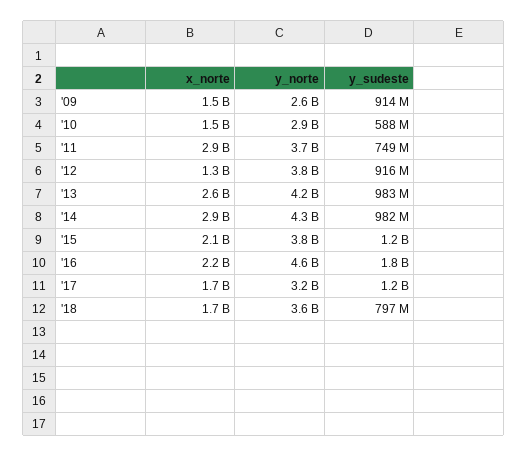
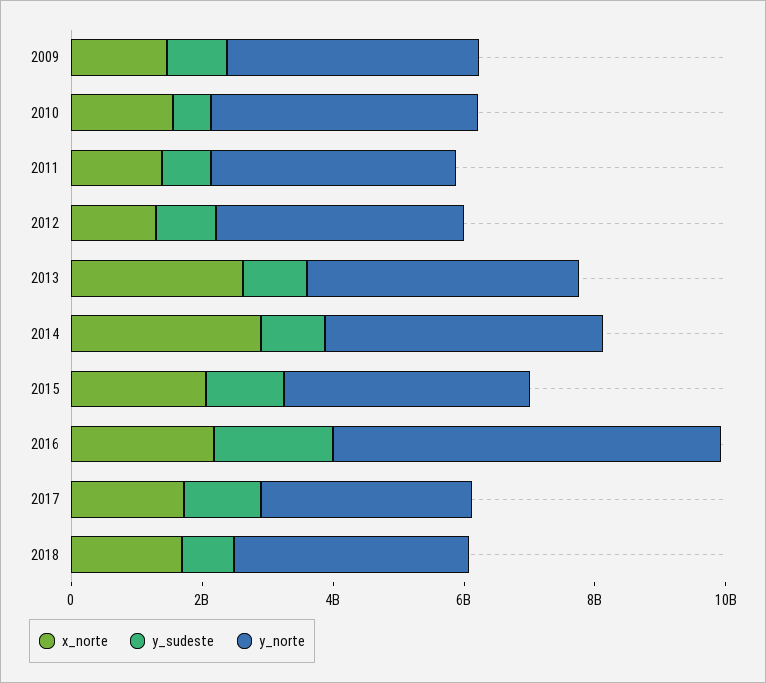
  {
    "x_norte": {
      "'09": 1500000000,
      "'10": 1500000000,
-     "'11": 2900000000,
+     "'11": 1500000000,
      "'12": 1300000000,
      "'13": 2600000000,
      "'14": 2900000000,
      "'15": 2100000000,
      "'16": 2200000000,
      "'17": 1700000000,
      "'18": 1700000000
    },
    "y_norte": {
-     "'09": 2600000000,
+     "'09": 4000000000,
-     "'10": 2900000000,
+     "'10": 4000000000,
      "'11": 3700000000,
      "'12": 3800000000,
      "'13": 4200000000,
      "'14": 4300000000,
      "'15": 3800000000,
-     "'16": 4600000000,
+     "'16": 6000000000,
      "'17": 3200000000,
      "'18": 3600000000
    },
    "y_sudeste": {
      "'09": 914000000,
      "'10": 588000000,
      "'11": 749000000,
      "'12": 916000000,
      "'13": 983000000,
      "'14": 982000000,
      "'15": 1200000000,
      "'16": 1800000000,
      "'17": 1200000000,
      "'18": 797000000
    }
  }

